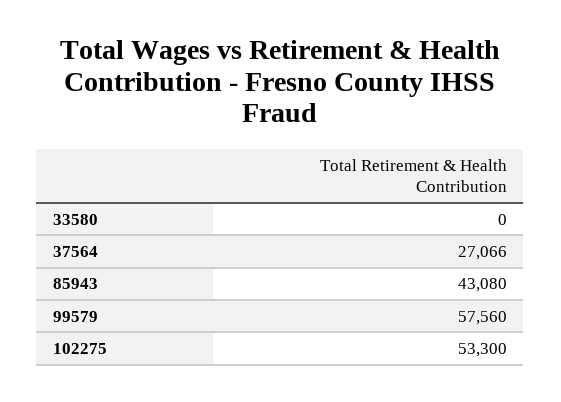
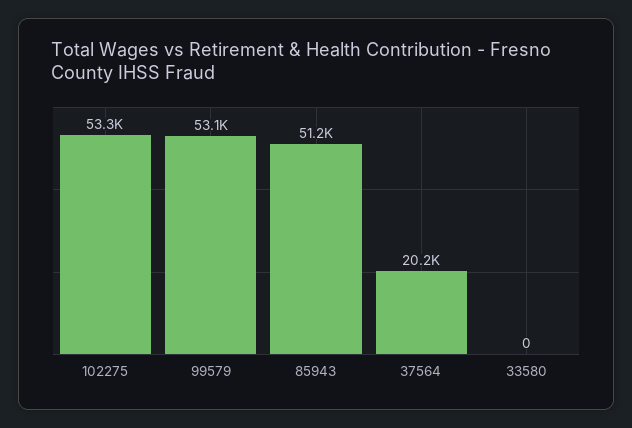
  {
    "33580": 0,
-   "37564": 27066,
+   "37564": 20200,
-   "85943": 43080,
+   "85943": 51200,
-   "99579": 57560,
+   "99579": 53100,
    "102275": 53300
  }

